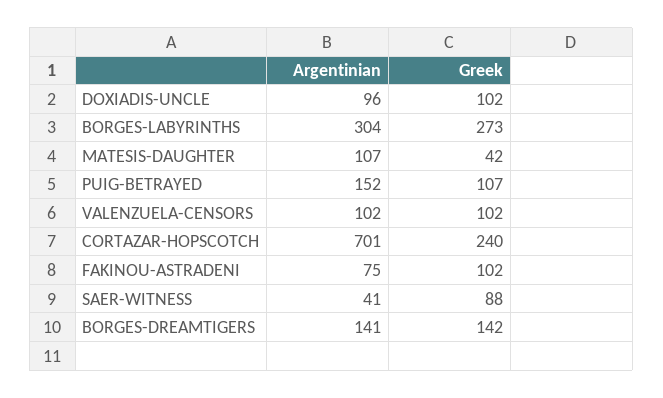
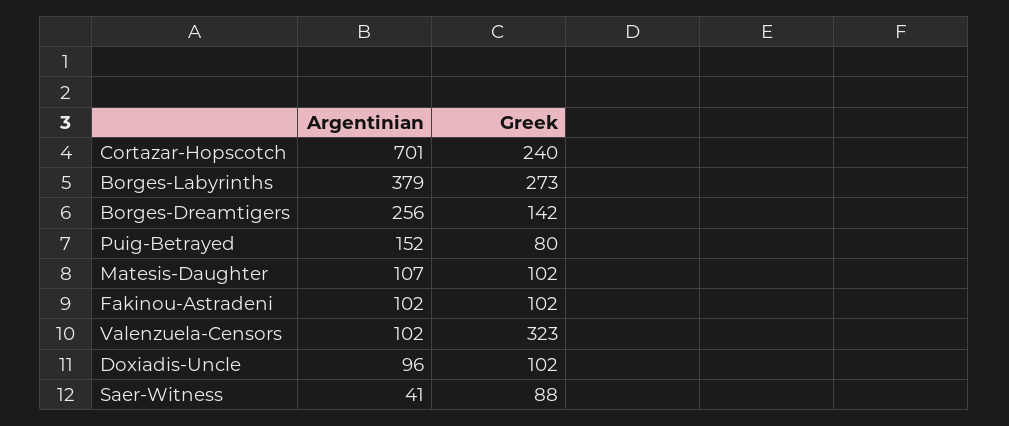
  {
    "Argentinian": {
      "DOXIADIS-UNCLE": 96,
-     "BORGES-LABYRINTHS": 304,
+     "BORGES-LABYRINTHS": 379,
      "MATESIS-DAUGHTER": 107,
      "PUIG-BETRAYED": 152,
      "VALENZUELA-CENSORS": 102,
      "CORTAZAR-HOPSCOTCH": 701,
-     "FAKINOU-ASTRADENI": 75,
+     "FAKINOU-ASTRADENI": 102,
      "SAER-WITNESS": 41,
-     "BORGES-DREAMTIGERS": 141
+     "BORGES-DREAMTIGERS": 256
    },
    "Greek": {
      "DOXIADIS-UNCLE": 102,
      "BORGES-LABYRINTHS": 273,
-     "MATESIS-DAUGHTER": 42,
+     "MATESIS-DAUGHTER": 102,
-     "PUIG-BETRAYED": 107,
+     "PUIG-BETRAYED": 80,
-     "VALENZUELA-CENSORS": 102,
+     "VALENZUELA-CENSORS": 323,
      "CORTAZAR-HOPSCOTCH": 240,
      "FAKINOU-ASTRADENI": 102,
      "SAER-WITNESS": 88,
      "BORGES-DREAMTIGERS": 142
    }
  }

